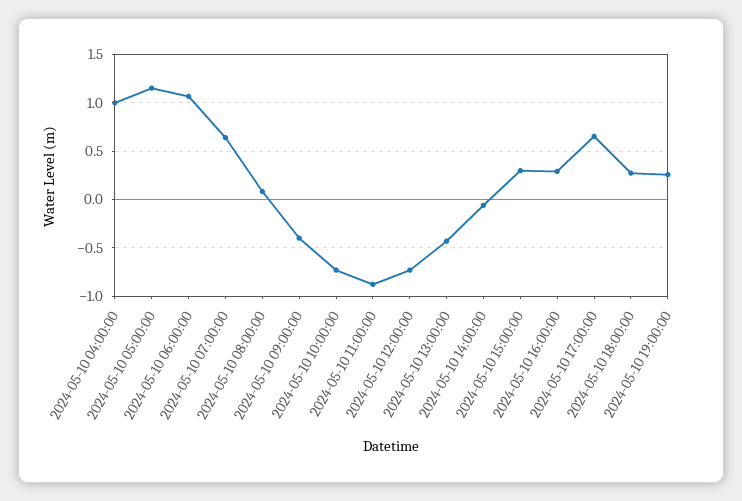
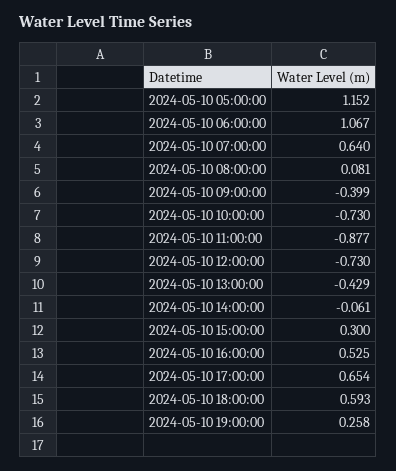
  {
-   "2024-05-10 04:00:00": 1,
    "2024-05-10 05:00:00": 1.152,
    "2024-05-10 06:00:00": 1.067,
    "2024-05-10 07:00:00": 0.64,
    "2024-05-10 08:00:00": 0.081,
    "2024-05-10 09:00:00": -0.399,
    "2024-05-10 10:00:00": -0.73,
    "2024-05-10 11:00:00": -0.877,
    "2024-05-10 12:00:00": -0.73,
    "2024-05-10 13:00:00": -0.429,
    "2024-05-10 14:00:00": -0.061,
    "2024-05-10 15:00:00": 0.3,
-   "2024-05-10 16:00:00": 0.3,
+   "2024-05-10 16:00:00": 0.525,
    "2024-05-10 17:00:00": 0.654,
-   "2024-05-10 18:00:00": 0.3,
+   "2024-05-10 18:00:00": 0.593,
    "2024-05-10 19:00:00": 0.258
  }

